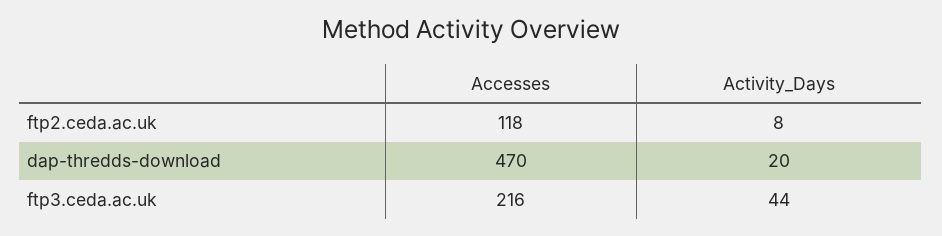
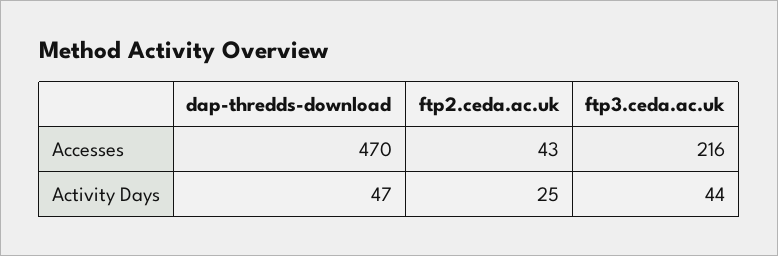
  {
    "Accesses": {
-     "ftp2.ceda.ac.uk": 118,
+     "ftp2.ceda.ac.uk": 43,
      "dap-thredds-download": 470,
      "ftp3.ceda.ac.uk": 216
    },
    "Activity_Days": {
-     "ftp2.ceda.ac.uk": 8,
+     "ftp2.ceda.ac.uk": 25,
-     "dap-thredds-download": 20,
+     "dap-thredds-download": 47,
      "ftp3.ceda.ac.uk": 44
    }
  }

